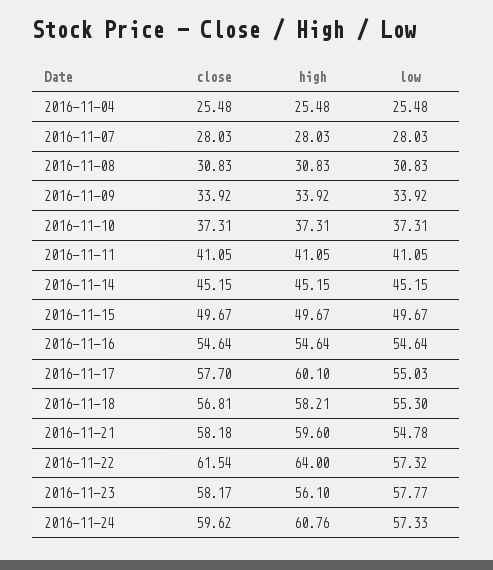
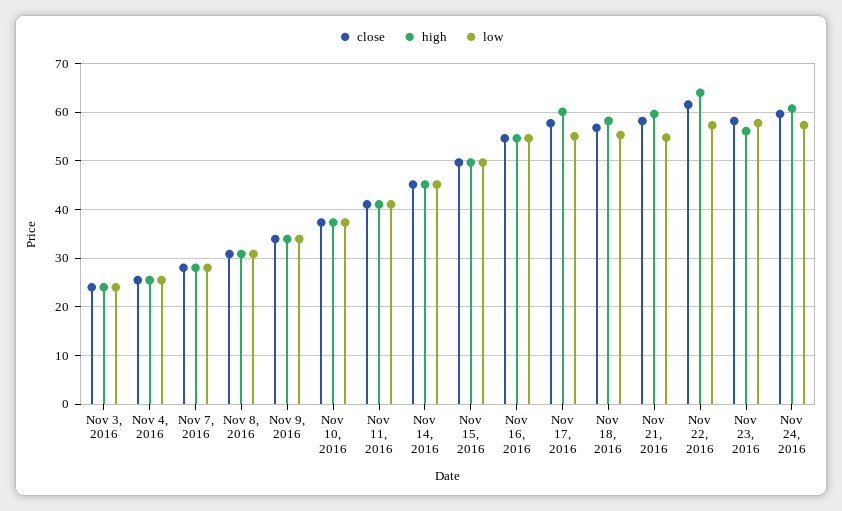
  {
    "close": {
      "2016-11-04": 25.48,
      "2016-11-07": 28.03,
      "2016-11-08": 30.83,
      "2016-11-09": 33.92,
      "2016-11-10": 37.31,
      "2016-11-11": 41.05,
      "2016-11-14": 45.15,
      "2016-11-15": 49.67,
      "2016-11-16": 54.64,
      "2016-11-17": 57.7,
      "2016-11-18": 56.81,
      "2016-11-21": 58.18,
      "2016-11-22": 61.54,
      "2016-11-23": 58.17,
-     "2016-11-24": 59.62
+     "2016-11-24": 59.62,
+     "Nov 3, 2016": 24
    },
    "high": {
      "2016-11-04": 25.48,
      "2016-11-07": 28.03,
      "2016-11-08": 30.83,
      "2016-11-09": 33.92,
      "2016-11-10": 37.31,
      "2016-11-11": 41.05,
      "2016-11-14": 45.15,
      "2016-11-15": 49.67,
      "2016-11-16": 54.64,
      "2016-11-17": 60.1,
      "2016-11-18": 58.21,
      "2016-11-21": 59.6,
      "2016-11-22": 64,
      "2016-11-23": 56.1,
-     "2016-11-24": 60.76
+     "2016-11-24": 60.76,
+     "Nov 3, 2016": 24
    },
    "low": {
      "2016-11-04": 25.48,
      "2016-11-07": 28.03,
      "2016-11-08": 30.83,
      "2016-11-09": 33.92,
      "2016-11-10": 37.31,
      "2016-11-11": 41.05,
      "2016-11-14": 45.15,
      "2016-11-15": 49.67,
      "2016-11-16": 54.64,
      "2016-11-17": 55.03,
      "2016-11-18": 55.3,
      "2016-11-21": 54.78,
      "2016-11-22": 57.32,
      "2016-11-23": 57.77,
-     "2016-11-24": 57.33
+     "2016-11-24": 57.33,
+     "Nov 3, 2016": 24
    }
  }

